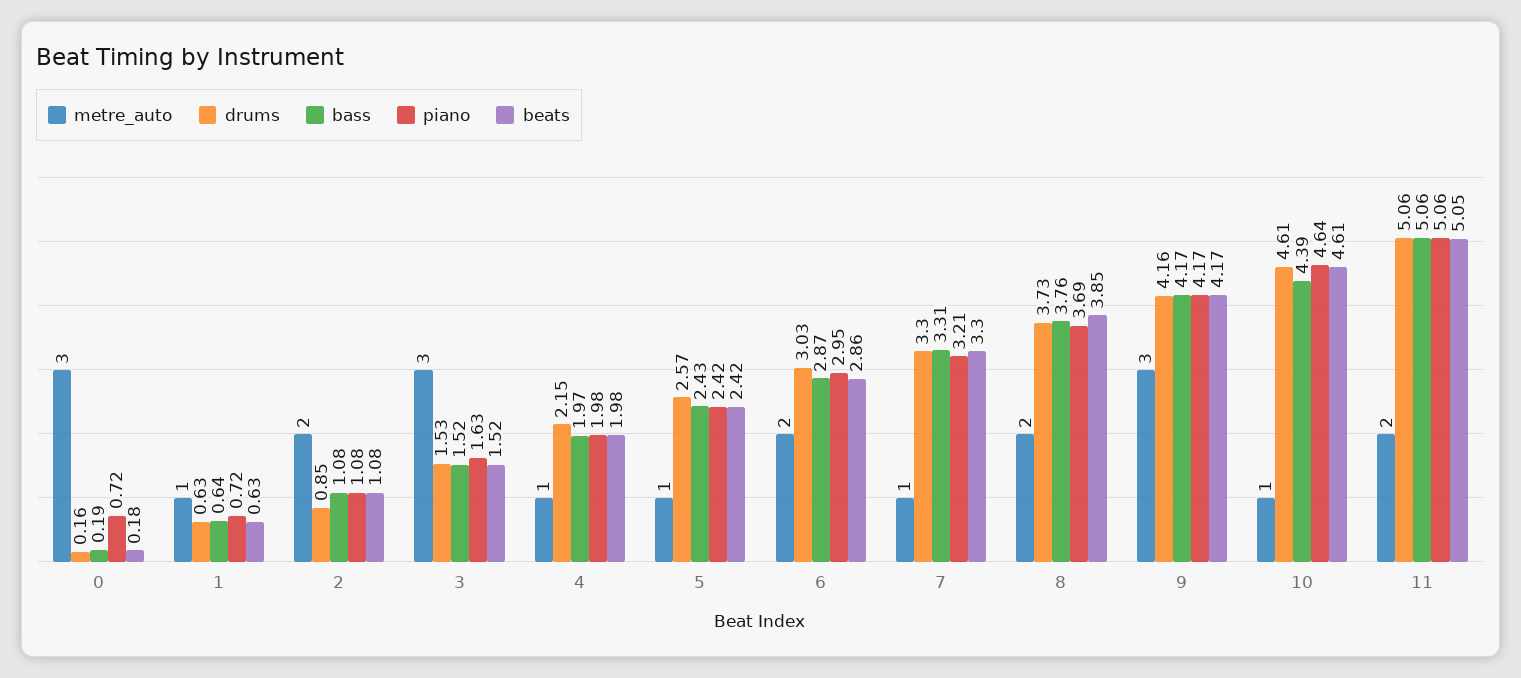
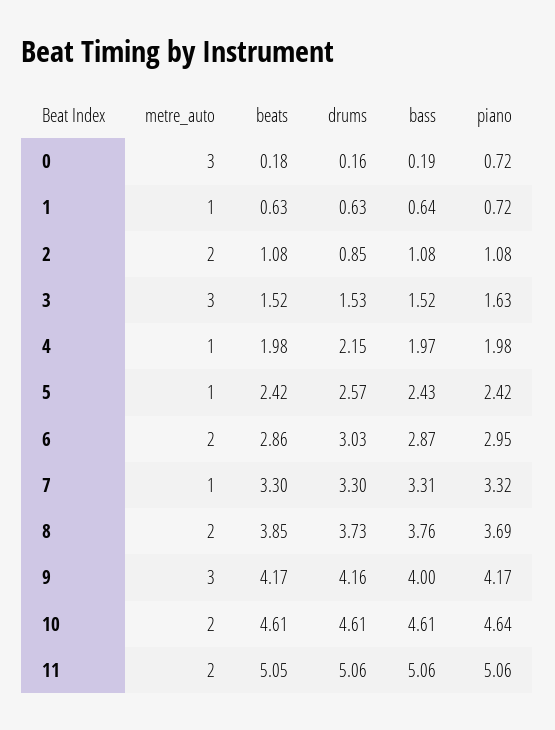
  {
    "metre_auto": {
      "0": 3,
      "1": 1,
      "2": 2,
      "3": 3,
      "4": 1,
      "5": 1,
      "6": 2,
      "7": 1,
      "8": 2,
      "9": 3,
-     "10": 1,
+     "10": 2,
      "11": 2
    },
    "drums": {
      "0": 0.16,
      "1": 0.63,
      "2": 0.85,
      "3": 1.53,
      "4": 2.15,
      "5": 2.57,
      "6": 3.03,
      "7": 3.3,
      "8": 3.73,
      "9": 4.16,
      "10": 4.61,
      "11": 5.06
    },
    "bass": {
      "0": 0.19,
      "1": 0.64,
      "2": 1.08,
      "3": 1.52,
      "4": 1.97,
      "5": 2.43,
      "6": 2.87,
      "7": 3.31,
      "8": 3.76,
-     "9": 4.17,
+     "9": 4,
-     "10": 4.39,
+     "10": 4.61,
      "11": 5.06
    },
    "piano": {
      "0": 0.72,
      "1": 0.72,
      "2": 1.08,
      "3": 1.63,
      "4": 1.98,
      "5": 2.42,
      "6": 2.95,
-     "7": 3.21,
+     "7": 3.32,
      "8": 3.69,
      "9": 4.17,
      "10": 4.64,
      "11": 5.06
    },
    "beats": {
      "0": 0.18,
      "1": 0.63,
      "2": 1.08,
      "3": 1.52,
      "4": 1.98,
      "5": 2.42,
      "6": 2.86,
      "7": 3.3,
      "8": 3.85,
      "9": 4.17,
      "10": 4.61,
      "11": 5.05
    }
  }

